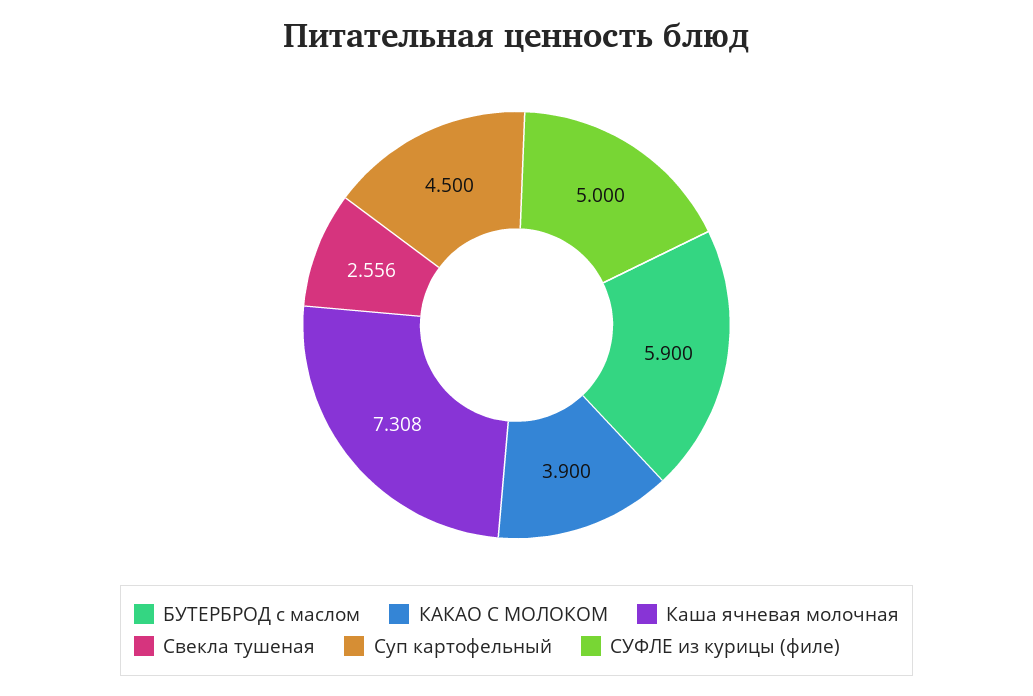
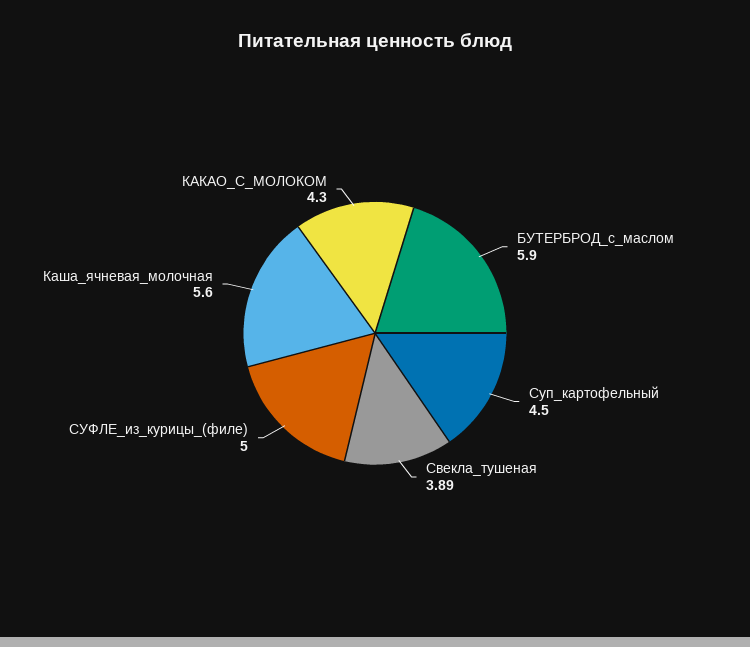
  {
    "БУТЕРБРОД с маслом": 5.9,
-   "КАКАО С МОЛОКОМ": 3.9,
+   "КАКАО С МОЛОКОМ": 4.3,
-   "Каша ячневая молочная": 7.308,
+   "Каша ячневая молочная": 5.6,
-   "Свекла тушеная": 2.556,
+   "Свекла тушеная": 3.89,
    "Суп картофельный": 4.5,
    "СУФЛЕ из курицы (филе)": 5
  }

